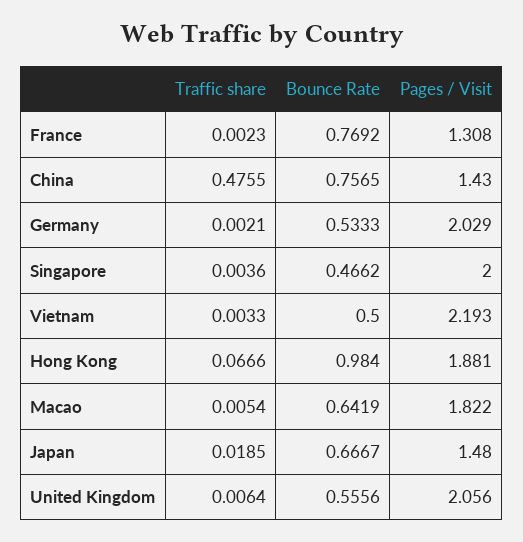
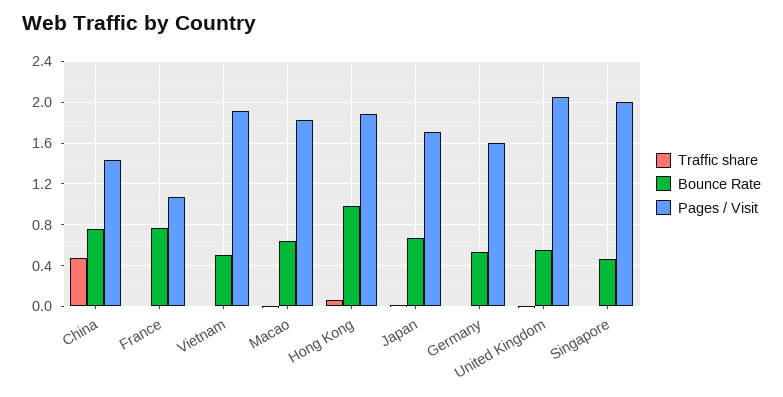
  {
    "Traffic share": {
      "France": 0.0023,
      "China": 0.4755,
      "Germany": 0.0021,
      "Singapore": 0.0036,
      "Vietnam": 0.0033,
      "Hong Kong": 0.0666,
      "Macao": 0.0054,
      "Japan": 0.0185,
      "United Kingdom": 0.0064
    },
    "Bounce Rate": {
      "France": 0.7692,
      "China": 0.7565,
      "Germany": 0.5333,
      "Singapore": 0.4662,
      "Vietnam": 0.5,
      "Hong Kong": 0.984,
      "Macao": 0.6419,
      "Japan": 0.6667,
      "United Kingdom": 0.5556
    },
    "Pages / Visit": {
-     "France": 1.308,
+     "France": 1.1,
      "China": 1.43,
-     "Germany": 2.029,
+     "Germany": 1.6,
      "Singapore": 2,
-     "Vietnam": 2.193,
+     "Vietnam": 1.9,
      "Hong Kong": 1.881,
      "Macao": 1.822,
-     "Japan": 1.48,
+     "Japan": 1.7,
      "United Kingdom": 2.056
    }
  }

